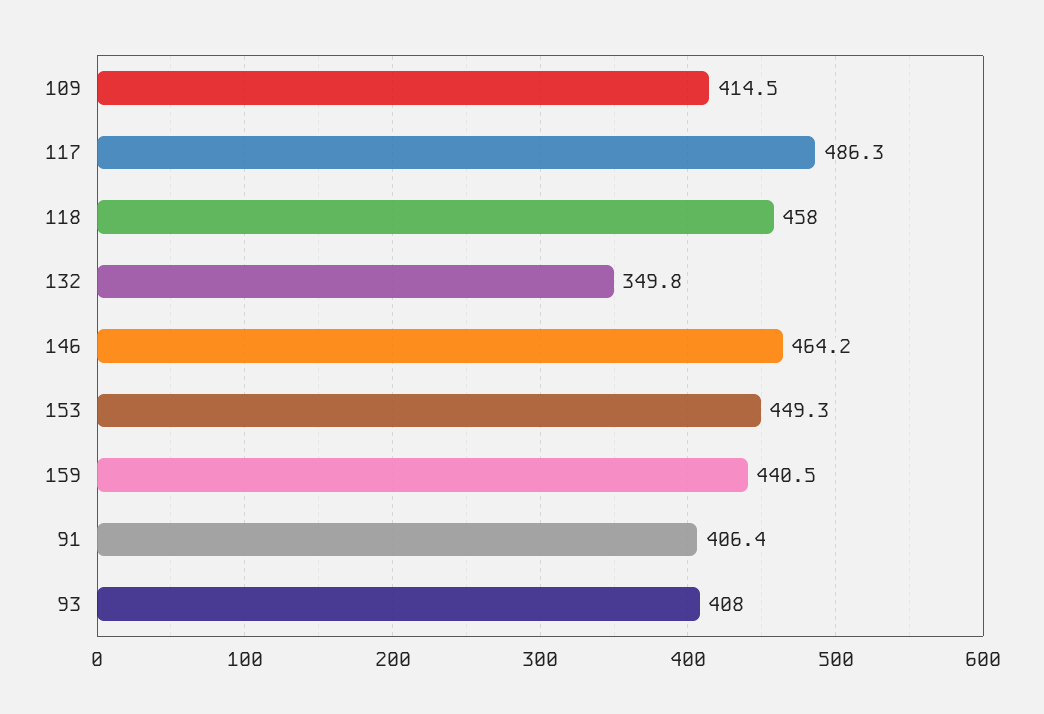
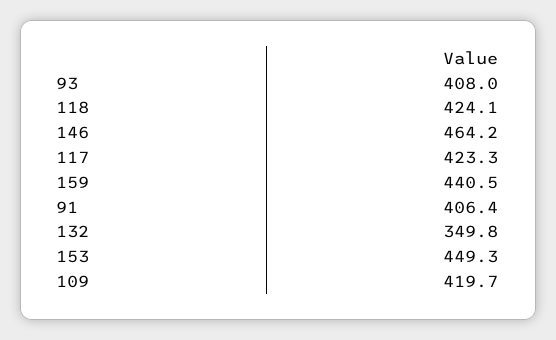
  {
-   "109": 414.5,
+   "109": 419.7,
-   "117": 486.3,
+   "117": 423.3,
-   "118": 458,
+   "118": 424.1,
    "132": 349.8,
    "146": 464.2,
    "153": 449.3,
    "159": 440.5,
    "91": 406.4,
    "93": 408
  }

